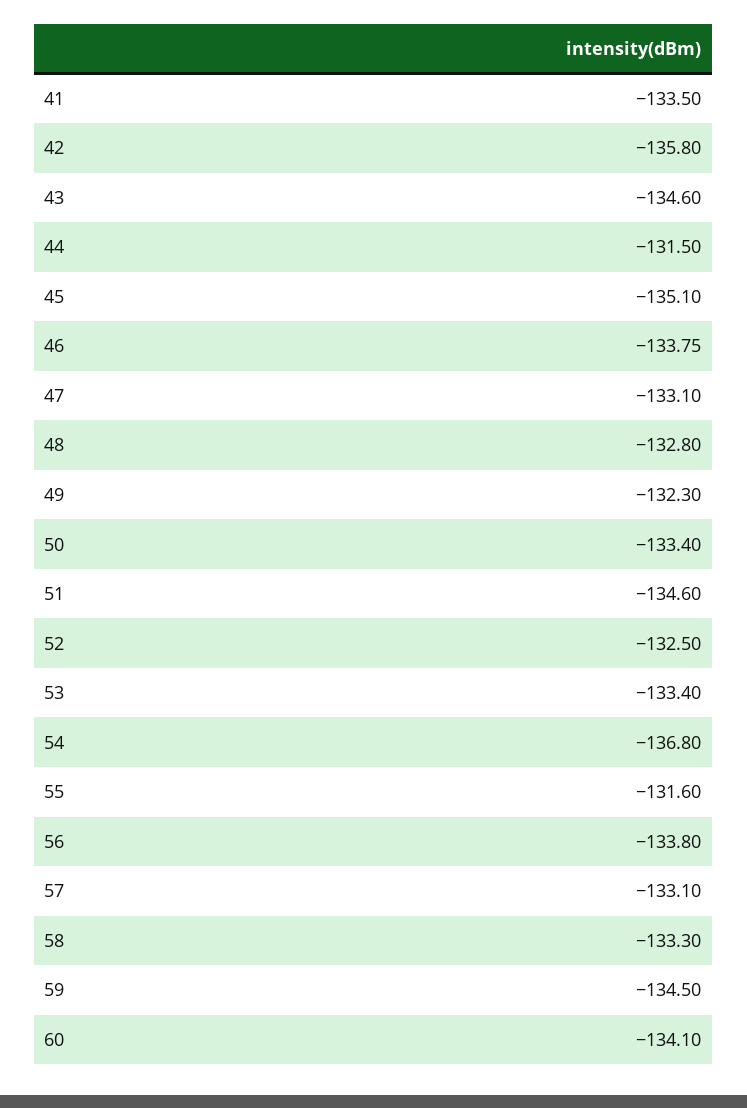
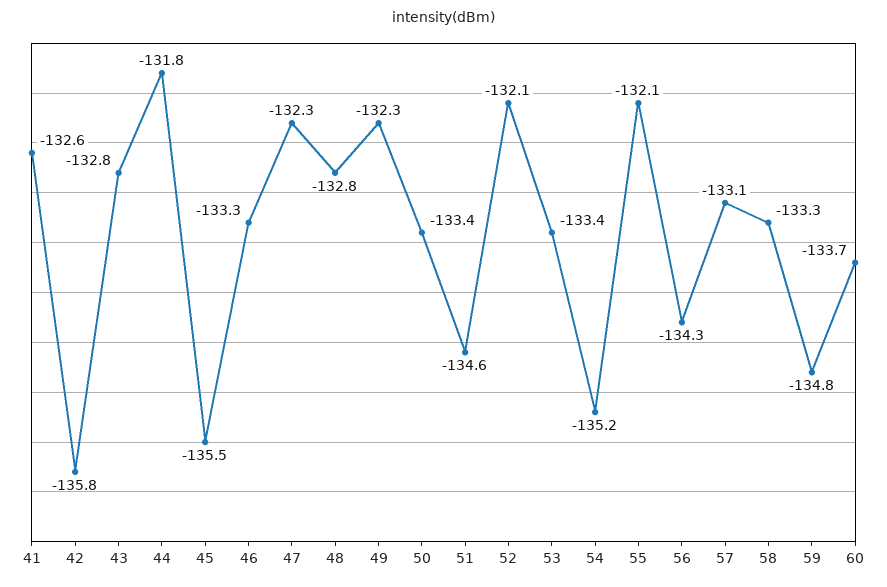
  {
-   "41": -133.5,
+   "41": -132.6,
    "42": -135.8,
-   "43": -134.6,
+   "43": -132.8,
-   "44": -131.5,
+   "44": -131.8,
-   "45": -135.1,
+   "45": -135.5,
-   "46": -133.75,
+   "46": -133.3,
-   "47": -133.1,
+   "47": -132.3,
    "48": -132.8,
    "49": -132.3,
    "50": -133.4,
    "51": -134.6,
-   "52": -132.5,
+   "52": -132.1,
    "53": -133.4,
-   "54": -136.8,
+   "54": -135.2,
-   "55": -131.6,
+   "55": -132.1,
-   "56": -133.8,
+   "56": -134.3,
    "57": -133.1,
    "58": -133.3,
-   "59": -134.5,
+   "59": -134.8,
-   "60": -134.1
+   "60": -133.7
  }

